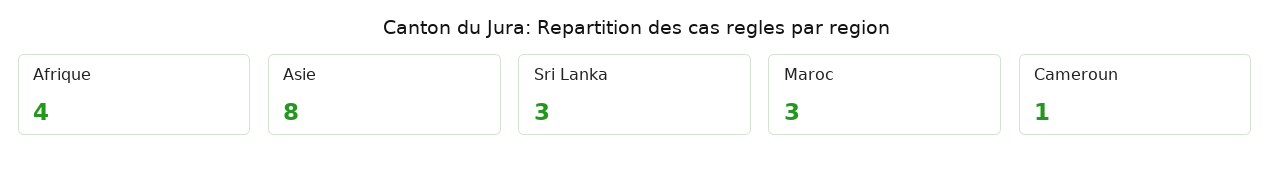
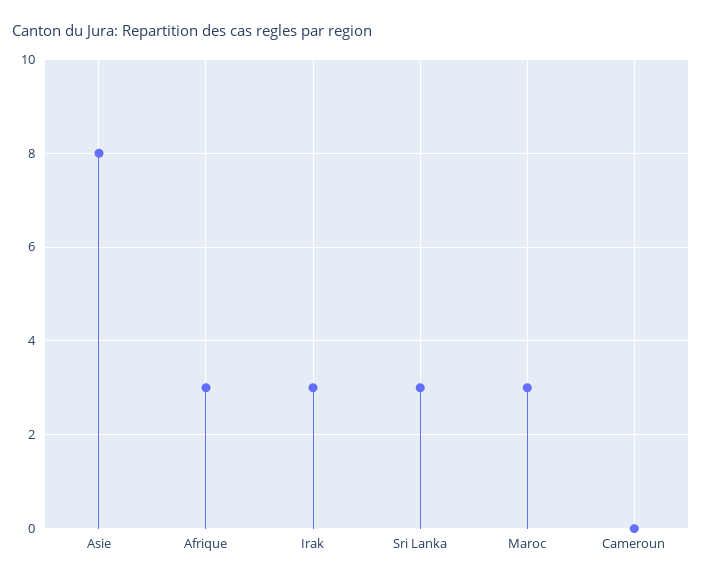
  {
-   "Afrique": 4,
+   "Afrique": 3,
    "Asie": 8,
    "Sri Lanka": 3,
    "Maroc": 3,
-   "Cameroun": 1
+   "Cameroun": 0,
+   "Irak": 3
  }

